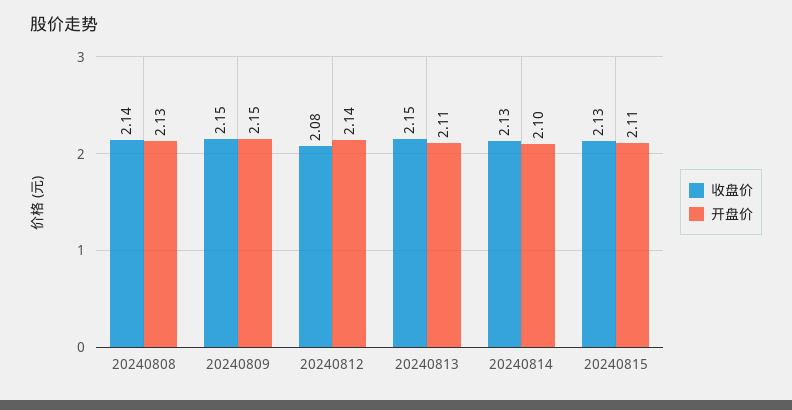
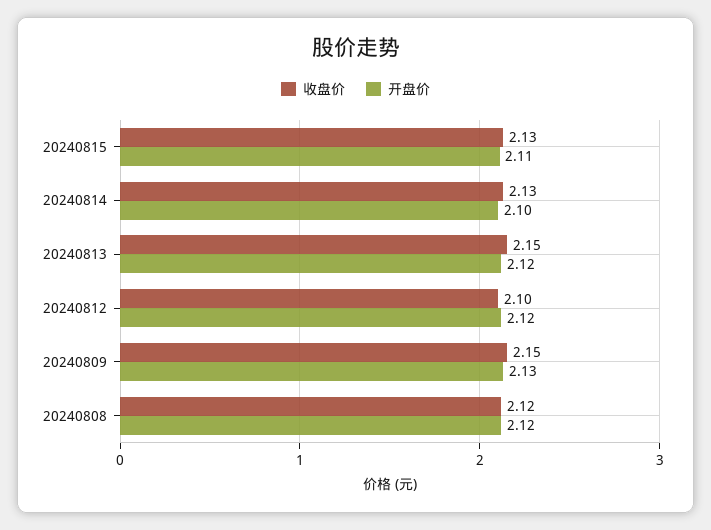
  {
    "收盘价": {
-     "20240808": 2.14,
+     "20240808": 2.12,
      "20240809": 2.15,
-     "20240812": 2.08,
+     "20240812": 2.1,
      "20240813": 2.15,
      "20240814": 2.13,
      "20240815": 2.13
    },
    "开盘价": {
-     "20240808": 2.13,
+     "20240808": 2.12,
-     "20240809": 2.15,
+     "20240809": 2.13,
-     "20240812": 2.14,
+     "20240812": 2.12,
-     "20240813": 2.11,
+     "20240813": 2.12,
      "20240814": 2.1,
      "20240815": 2.11
    }
  }

